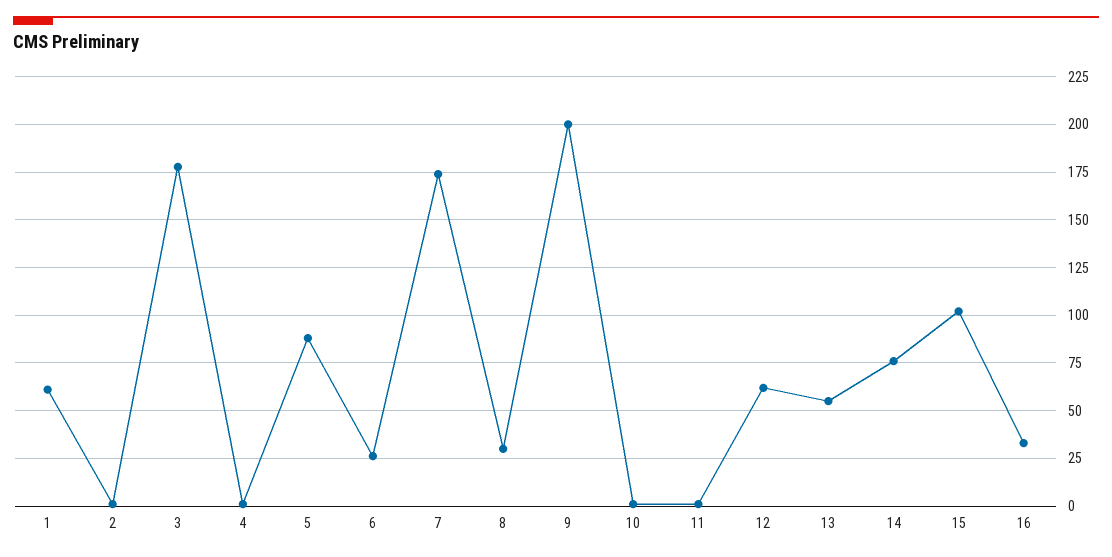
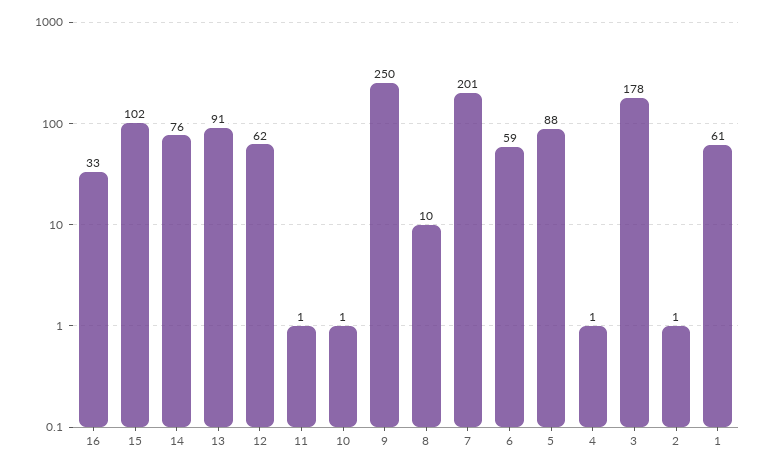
  {
    "1": 61,
    "2": 1,
    "3": 178,
    "4": 1,
    "5": 88,
-   "6": 25,
+   "6": 59,
-   "7": 175,
+   "7": 201,
-   "8": 30,
+   "8": 10,
-   "9": 200,
+   "9": 250,
    "10": 1,
    "11": 1,
    "12": 62,
-   "13": 55,
+   "13": 91,
    "14": 76,
    "15": 102,
    "16": 33
  }

